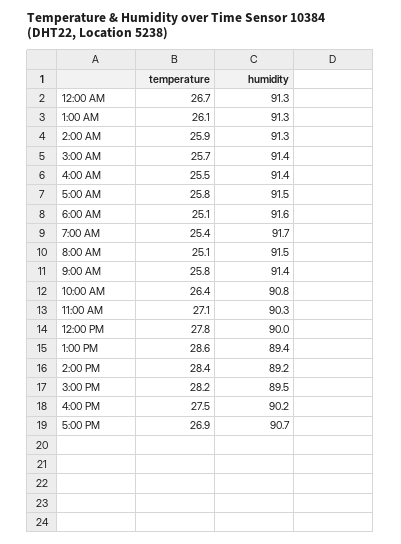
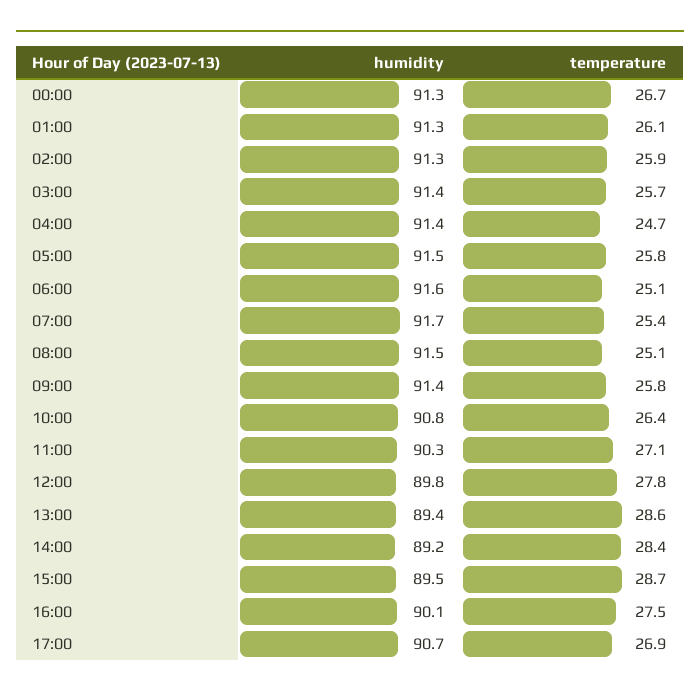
  {
    "temperature": {
      "12:00 AM": 26.7,
      "1:00 AM": 26.1,
      "2:00 AM": 25.9,
      "3:00 AM": 25.7,
-     "4:00 AM": 25.5,
+     "4:00 AM": 24.7,
      "5:00 AM": 25.8,
      "6:00 AM": 25.1,
      "7:00 AM": 25.4,
      "8:00 AM": 25.1,
      "9:00 AM": 25.8,
      "10:00 AM": 26.4,
      "11:00 AM": 27.1,
      "12:00 PM": 27.8,
      "1:00 PM": 28.6,
      "2:00 PM": 28.4,
-     "3:00 PM": 28.2,
+     "3:00 PM": 28.7,
      "4:00 PM": 27.5,
      "5:00 PM": 26.9
    },
    "humidity": {
      "12:00 AM": 91.3,
      "1:00 AM": 91.3,
      "2:00 AM": 91.3,
      "3:00 AM": 91.4,
      "4:00 AM": 91.4,
      "5:00 AM": 91.5,
      "6:00 AM": 91.6,
      "7:00 AM": 91.7,
      "8:00 AM": 91.5,
      "9:00 AM": 91.4,
      "10:00 AM": 90.8,
      "11:00 AM": 90.3,
-     "12:00 PM": 90,
+     "12:00 PM": 89.8,
      "1:00 PM": 89.4,
      "2:00 PM": 89.2,
      "3:00 PM": 89.5,
-     "4:00 PM": 90.2,
+     "4:00 PM": 90.1,
      "5:00 PM": 90.7
    }
  }

